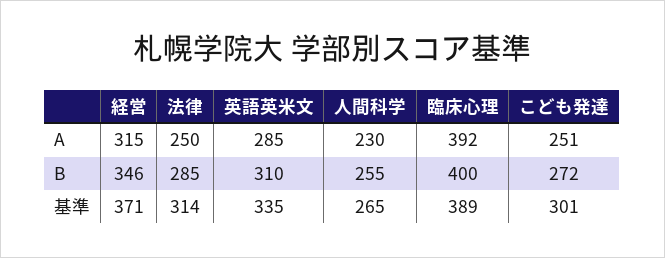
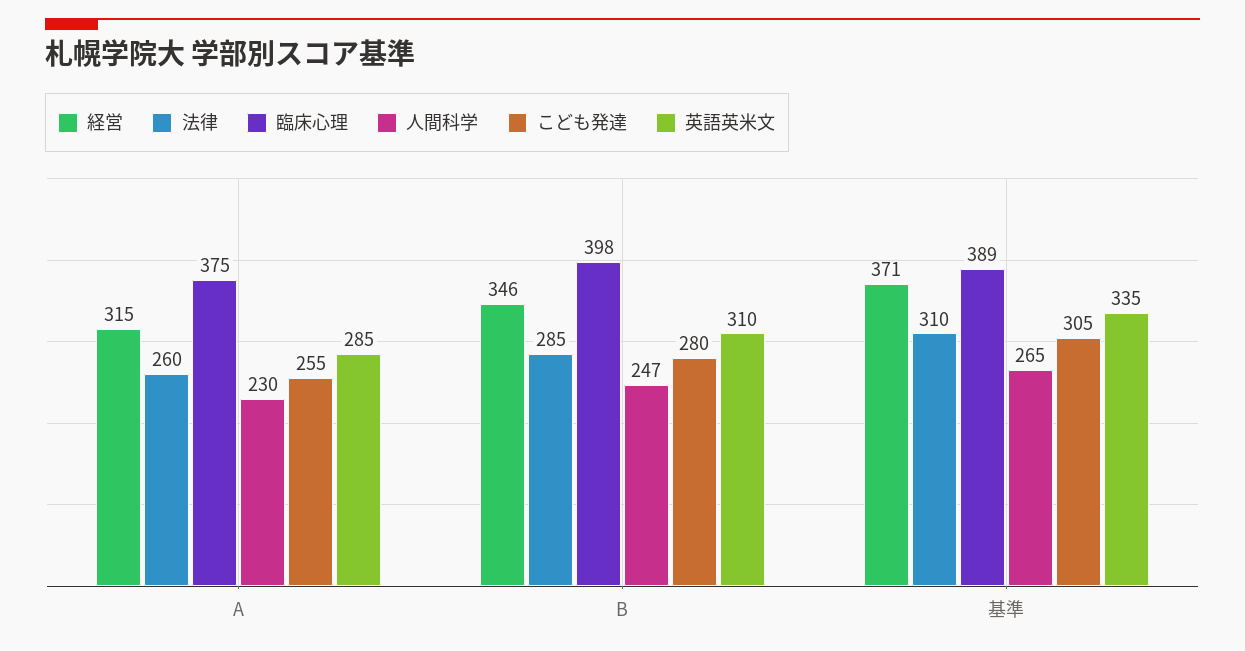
  {
    "経営": {
      "A": 315,
      "B": 346,
      "基準": 371
    },
    "法律": {
-     "A": 250,
+     "A": 260,
      "B": 285,
-     "基準": 314
+     "基準": 310
    },
    "英語英米文": {
      "A": 285,
      "B": 310,
      "基準": 335
    },
    "人間科学": {
      "A": 230,
-     "B": 255,
+     "B": 247,
      "基準": 265
    },
    "臨床心理": {
-     "A": 392,
+     "A": 375,
-     "B": 400,
+     "B": 398,
      "基準": 389
    },
    "こども発達": {
-     "A": 251,
+     "A": 255,
-     "B": 272,
+     "B": 280,
-     "基準": 301
+     "基準": 305
    }
  }

